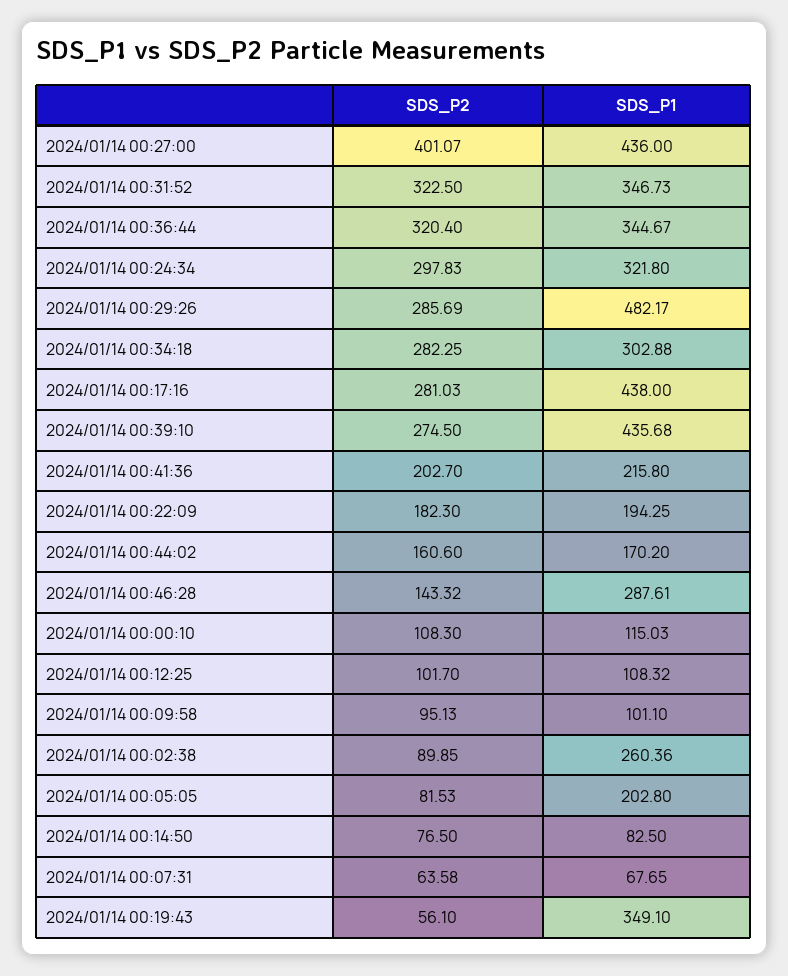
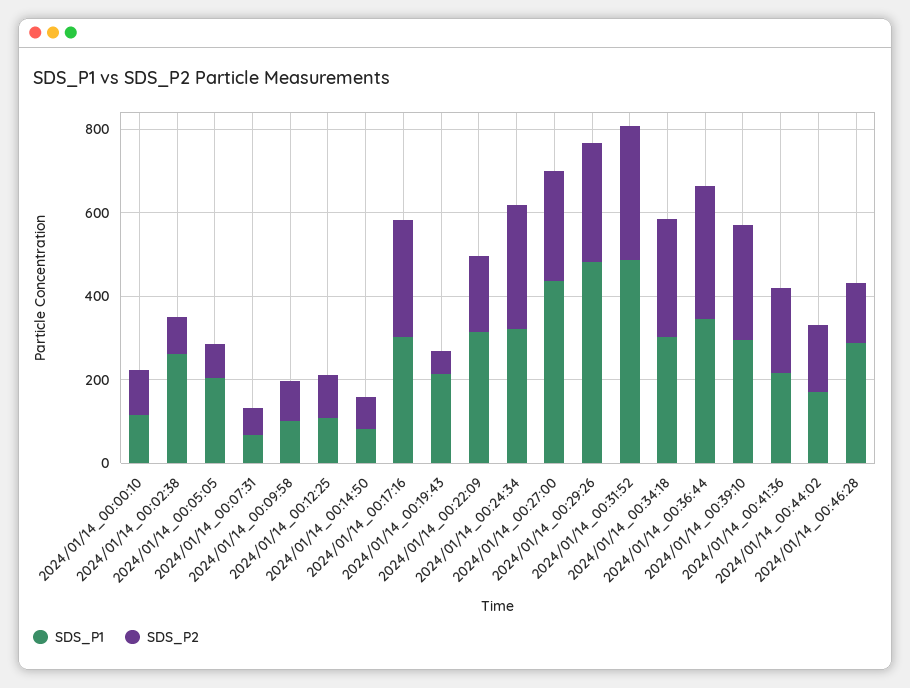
  {
    "SDS_P2": {
-     "2024/01/14 00:27:00": 401.07,
+     "2024/01/14 00:27:00": 250,
      "2024/01/14 00:31:52": 322.5,
      "2024/01/14 00:36:44": 320.4,
      "2024/01/14 00:24:34": 297.83,
      "2024/01/14 00:29:26": 285.69,
      "2024/01/14 00:34:18": 282.25,
      "2024/01/14 00:17:16": 281.03,
      "2024/01/14 00:39:10": 274.5,
      "2024/01/14 00:41:36": 202.7,
      "2024/01/14 00:22:09": 182.3,
      "2024/01/14 00:44:02": 160.6,
      "2024/01/14 00:46:28": 143.32,
      "2024/01/14 00:00:10": 108.3,
      "2024/01/14 00:12:25": 101.7,
      "2024/01/14 00:09:58": 95.13,
      "2024/01/14 00:02:38": 89.85,
      "2024/01/14 00:05:05": 81.53,
      "2024/01/14 00:14:50": 76.5,
      "2024/01/14 00:07:31": 63.58,
      "2024/01/14 00:19:43": 56.1
    },
    "SDS_P1": {
      "2024/01/14 00:27:00": 436,
-     "2024/01/14 00:31:52": 346.73,
+     "2024/01/14 00:31:52": 500,
      "2024/01/14 00:36:44": 344.67,
      "2024/01/14 00:24:34": 321.8,
      "2024/01/14 00:29:26": 482.17,
      "2024/01/14 00:34:18": 302.88,
-     "2024/01/14 00:17:16": 438,
+     "2024/01/14 00:17:16": 300,
-     "2024/01/14 00:39:10": 435.68,
+     "2024/01/14 00:39:10": 300,
      "2024/01/14 00:41:36": 215.8,
-     "2024/01/14 00:22:09": 194.25,
+     "2024/01/14 00:22:09": 300,
      "2024/01/14 00:44:02": 170.2,
      "2024/01/14 00:46:28": 287.61,
      "2024/01/14 00:00:10": 115.03,
      "2024/01/14 00:12:25": 108.32,
      "2024/01/14 00:09:58": 101.1,
      "2024/01/14 00:02:38": 260.36,
      "2024/01/14 00:05:05": 202.8,
      "2024/01/14 00:14:50": 82.5,
      "2024/01/14 00:07:31": 67.65,
-     "2024/01/14 00:19:43": 349.1
+     "2024/01/14 00:19:43": 200
    }
  }

